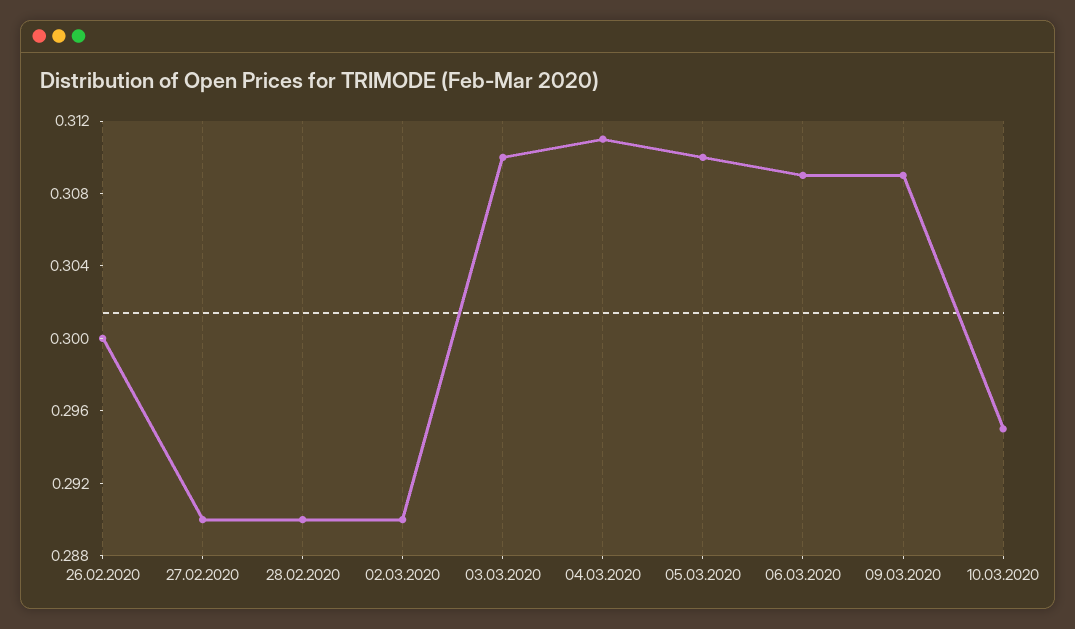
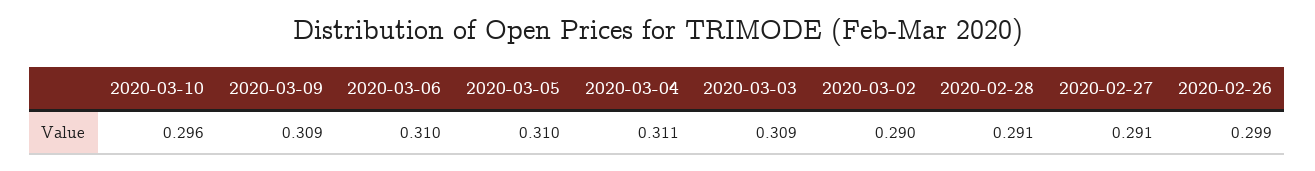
  {
-   "26.02.2020": 0.3,
+   "26.02.2020": 0.299,
-   "27.02.2020": 0.29,
+   "27.02.2020": 0.291,
-   "28.02.2020": 0.29,
+   "28.02.2020": 0.291,
    "02.03.2020": 0.29,
-   "03.03.2020": 0.31,
+   "03.03.2020": 0.309,
    "04.03.2020": 0.311,
    "05.03.2020": 0.31,
-   "06.03.2020": 0.309,
+   "06.03.2020": 0.31,
    "09.03.2020": 0.309,
-   "10.03.2020": 0.295
+   "10.03.2020": 0.296
  }

